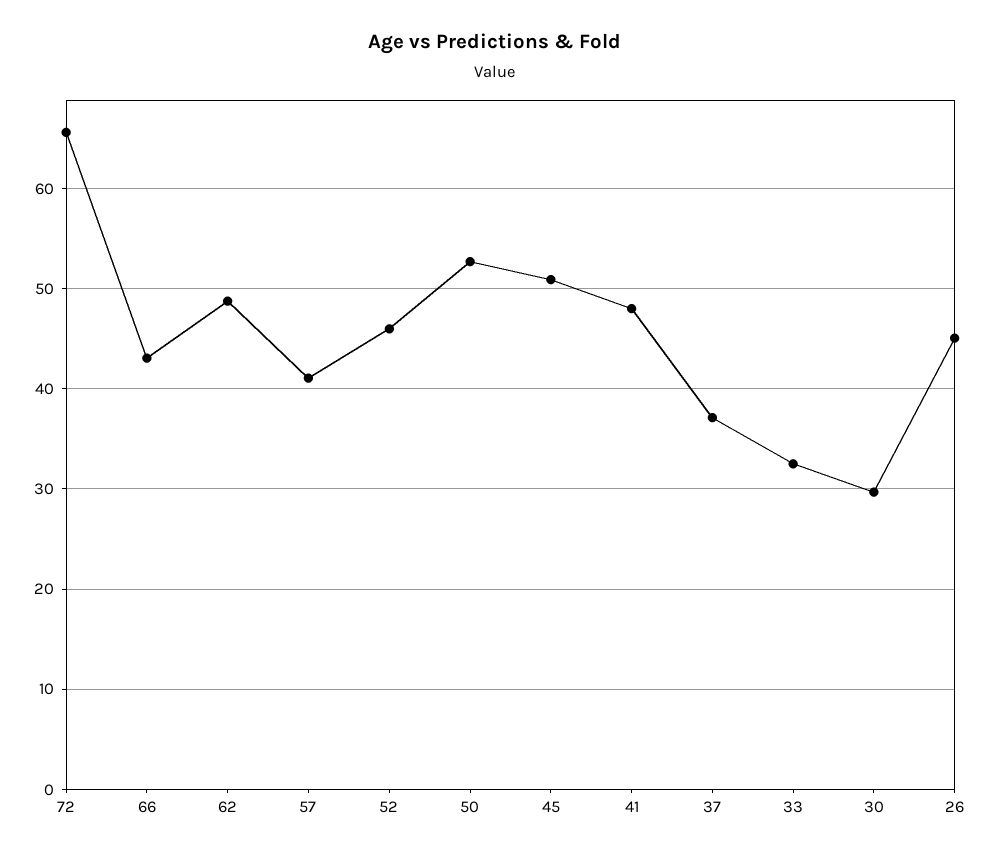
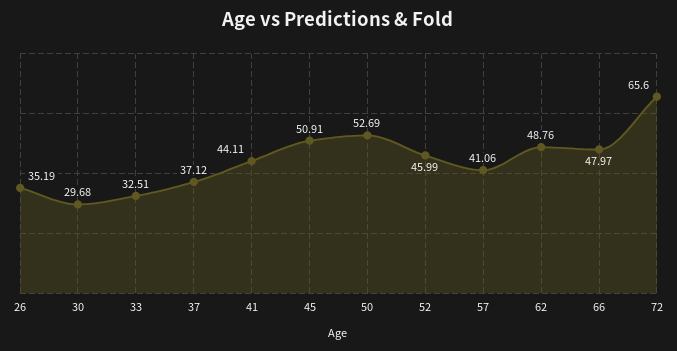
  {
    "72": 65.6,
-   "66": 43,
+   "66": 47.97,
    "62": 48.76,
    "57": 41.06,
    "52": 45.99,
    "50": 52.69,
    "45": 50.91,
-   "41": 48,
+   "41": 44.11,
    "37": 37.12,
    "33": 32.51,
    "30": 29.68,
-   "26": 45
+   "26": 35.19
  }

